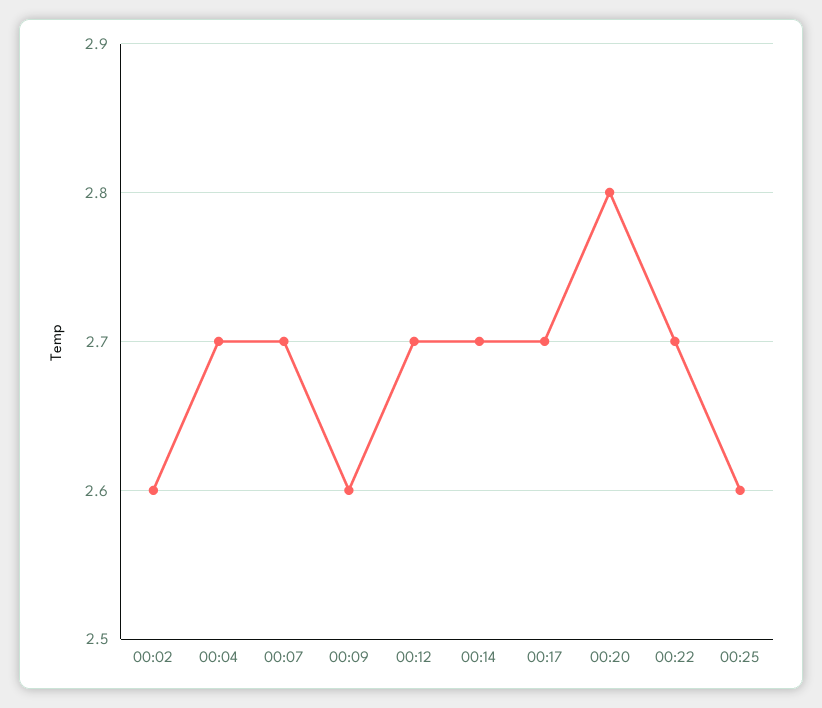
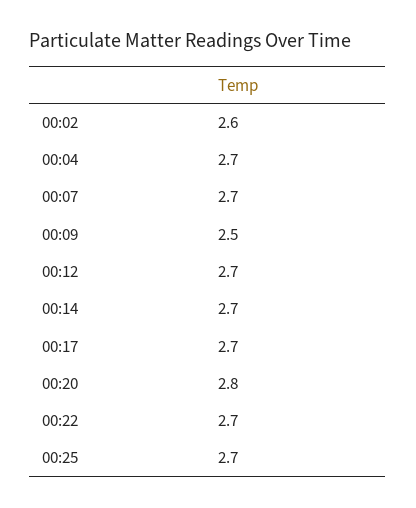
  {
    "00:02": 2.6,
    "00:04": 2.7,
    "00:07": 2.7,
-   "00:09": 2.6,
+   "00:09": 2.5,
    "00:12": 2.7,
    "00:14": 2.7,
    "00:17": 2.7,
    "00:20": 2.8,
    "00:22": 2.7,
-   "00:25": 2.6
+   "00:25": 2.7
  }

